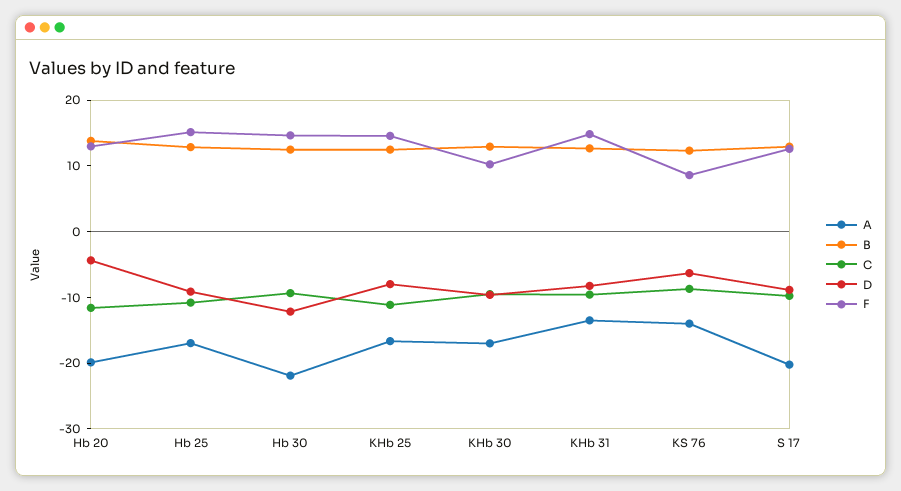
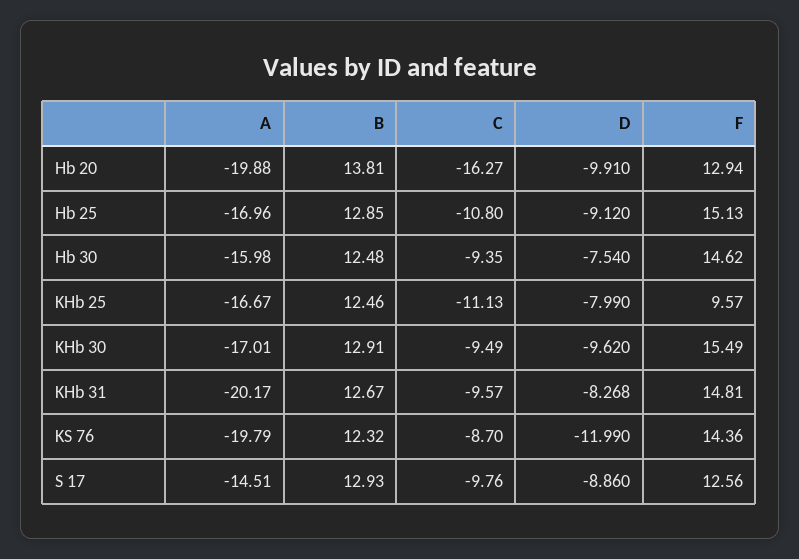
  {
    "A": {
      "Hb 20": -19.88,
      "Hb 25": -16.96,
-     "Hb 30": -22,
+     "Hb 30": -15.98,
      "KHb 25": -16.67,
      "KHb 30": -17.01,
-     "KHb 31": -14,
+     "KHb 31": -20.17,
-     "KS 76": -14,
+     "KS 76": -19.79,
-     "S 17": -20
+     "S 17": -14.51
    },
    "B": {
      "Hb 20": 13.81,
      "Hb 25": 12.85,
      "Hb 30": 12.48,
      "KHb 25": 12.46,
      "KHb 30": 12.91,
      "KHb 31": 12.67,
      "KS 76": 12.32,
      "S 17": 12.93
    },
    "C": {
-     "Hb 20": -12,
+     "Hb 20": -16.27,
      "Hb 25": -10.8,
      "Hb 30": -9.35,
      "KHb 25": -11.13,
      "KHb 30": -9.49,
      "KHb 31": -9.57,
      "KS 76": -8.7,
      "S 17": -9.76
    },
    "D": {
-     "Hb 20": -4,
+     "Hb 20": -9.91,
      "Hb 25": -9.12,
-     "Hb 30": -12,
+     "Hb 30": -7.54,
      "KHb 25": -7.99,
      "KHb 30": -9.62,
      "KHb 31": -8.268,
-     "KS 76": -6,
+     "KS 76": -11.99,
      "S 17": -8.86
    },
    "F": {
      "Hb 20": 12.94,
      "Hb 25": 15.13,
      "Hb 30": 14.62,
-     "KHb 25": 14,
+     "KHb 25": 9.57,
-     "KHb 30": 10,
+     "KHb 30": 15.49,
      "KHb 31": 14.81,
-     "KS 76": 8,
+     "KS 76": 14.36,
      "S 17": 12.56
    }
  }

